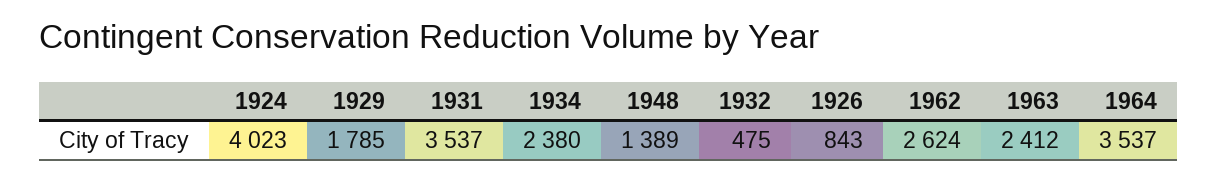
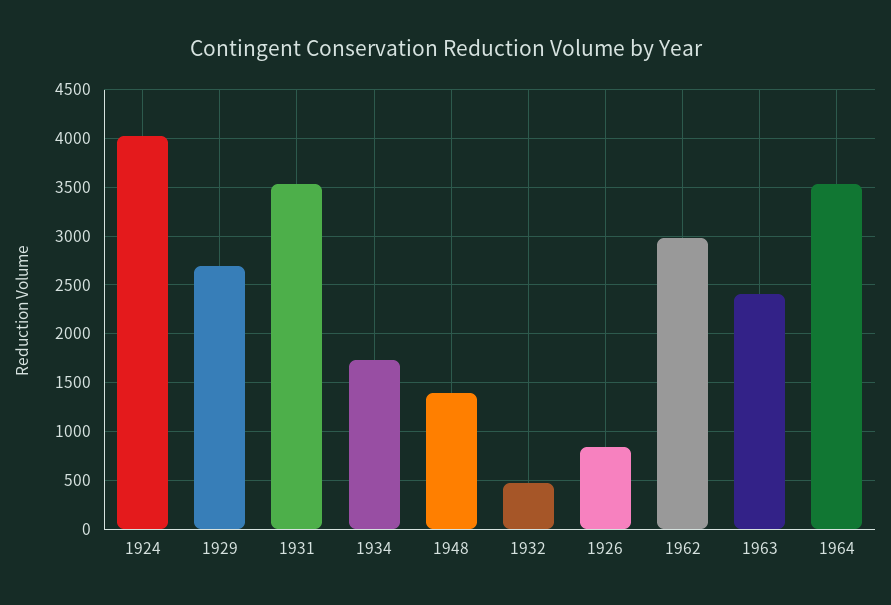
  {
    "1924": 4023,
-   "1929": 1785,
+   "1929": 2700,
    "1931": 3537,
-   "1934": 2380,
+   "1934": 1700,
    "1948": 1389,
    "1932": 475,
    "1926": 843,
-   "1962": 2624,
+   "1962": 3000,
    "1963": 2412,
    "1964": 3537
  }

